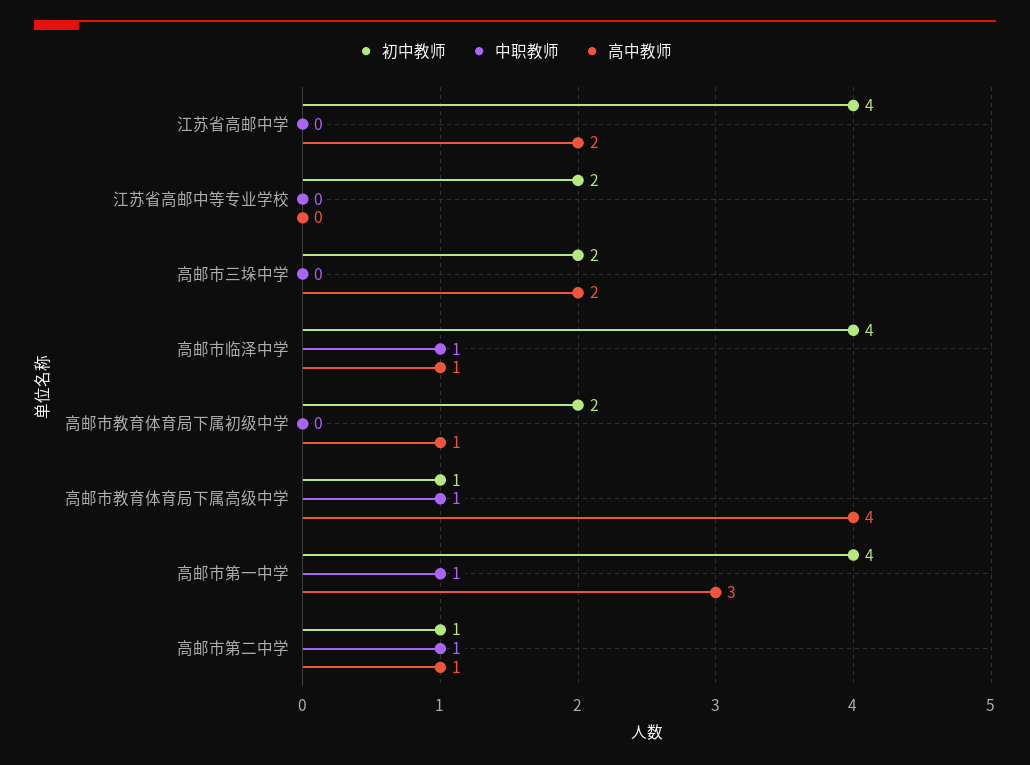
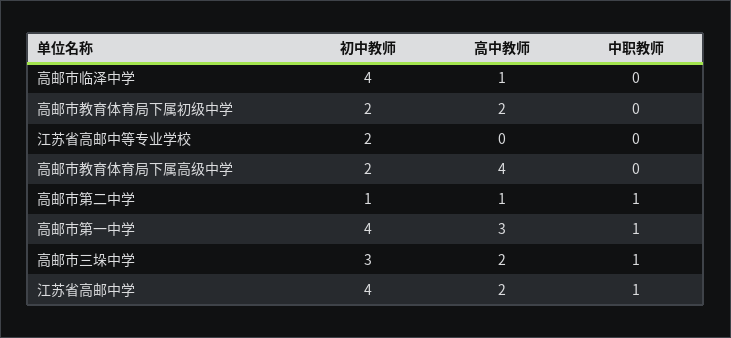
  {
    "初中教师": {
      "江苏省高邮中学": 4,
      "江苏省高邮中等专业学校": 2,
-     "高邮市三垛中学": 2,
+     "高邮市三垛中学": 3,
      "高邮市临泽中学": 4,
      "高邮市教育体育局下属初级中学": 2,
-     "高邮市教育体育局下属高级中学": 1,
+     "高邮市教育体育局下属高级中学": 2,
      "高邮市第一中学": 4,
      "高邮市第二中学": 1
    },
    "中职教师": {
-     "江苏省高邮中学": 0,
+     "江苏省高邮中学": 1,
      "江苏省高邮中等专业学校": 0,
-     "高邮市三垛中学": 0,
+     "高邮市三垛中学": 1,
-     "高邮市临泽中学": 1,
+     "高邮市临泽中学": 0,
      "高邮市教育体育局下属初级中学": 0,
-     "高邮市教育体育局下属高级中学": 1,
+     "高邮市教育体育局下属高级中学": 0,
      "高邮市第一中学": 1,
      "高邮市第二中学": 1
    },
    "高中教师": {
      "江苏省高邮中学": 2,
      "江苏省高邮中等专业学校": 0,
      "高邮市三垛中学": 2,
      "高邮市临泽中学": 1,
-     "高邮市教育体育局下属初级中学": 1,
+     "高邮市教育体育局下属初级中学": 2,
      "高邮市教育体育局下属高级中学": 4,
      "高邮市第一中学": 3,
      "高邮市第二中学": 1
    }
  }

